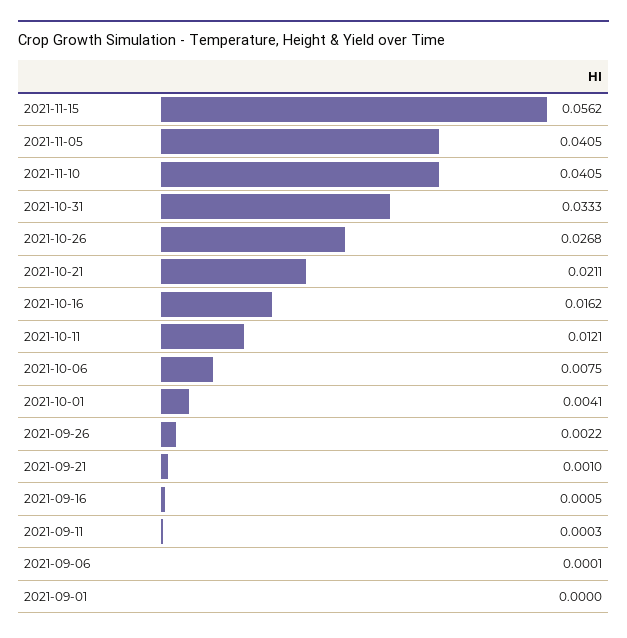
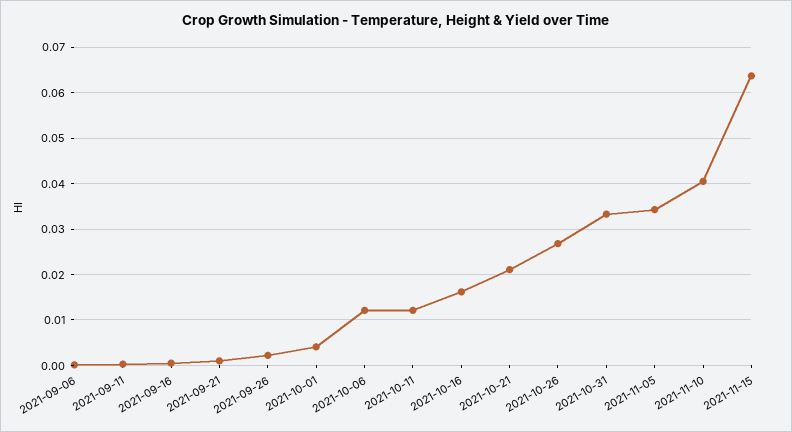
  {
-   "2021-11-15": 0.0562,
+   "2021-11-15": 0.064,
-   "2021-11-05": 0.0405,
+   "2021-11-05": 0.034,
    "2021-11-10": 0.0405,
    "2021-10-31": 0.0333,
    "2021-10-26": 0.0268,
    "2021-10-21": 0.0211,
    "2021-10-16": 0.0162,
    "2021-10-11": 0.0121,
-   "2021-10-06": 0.0075,
+   "2021-10-06": 0.012,
    "2021-10-01": 0.0041,
    "2021-09-26": 0.0022,
    "2021-09-21": 0.001,
    "2021-09-16": 0.0005,
    "2021-09-11": 0.0003,
-   "2021-09-06": 0.0001,
+   "2021-09-06": 0.0001
-   "2021-09-01": 0
  }

